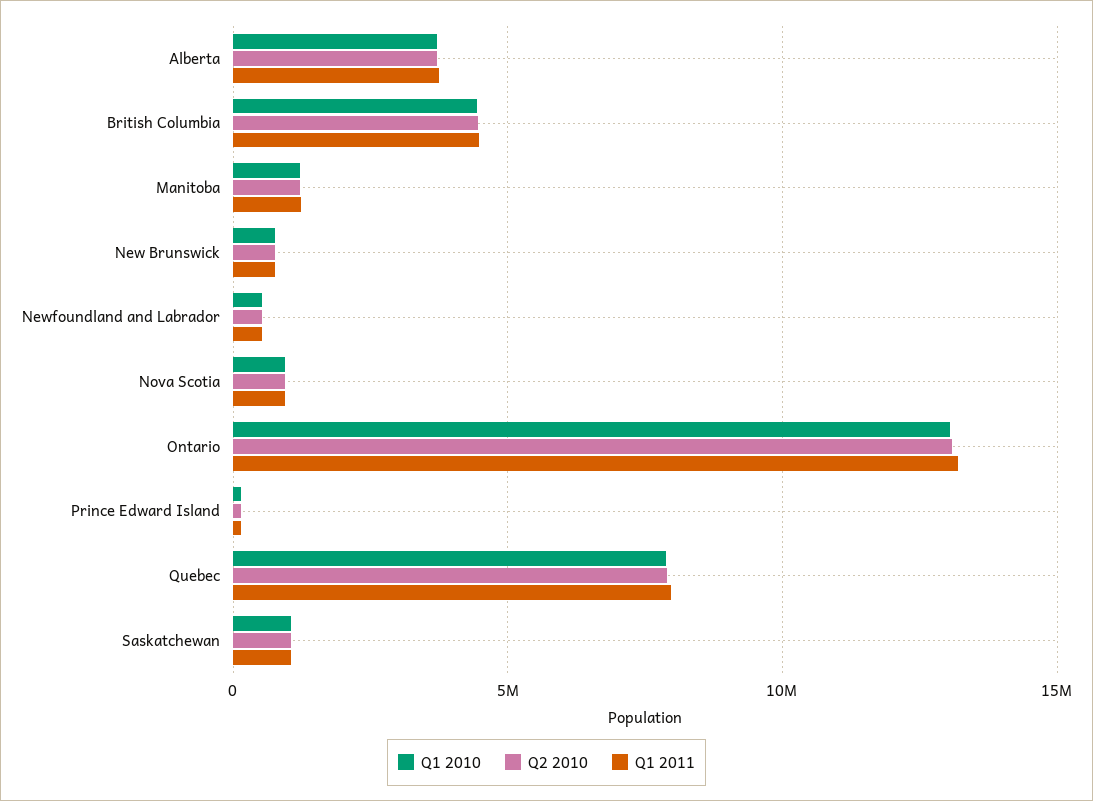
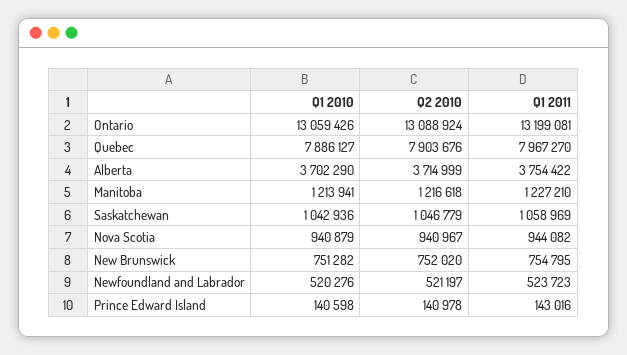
  {
    "Q1 2010": {
      "Alberta": 3702290,
-     "British Columbia": 4500000,
      "Manitoba": 1213941,
      "New Brunswick": 751282,
      "Newfoundland and Labrador": 520276,
      "Nova Scotia": 940879,
      "Ontario": 13059426,
      "Prince Edward Island": 140598,
      "Quebec": 7886127,
      "Saskatchewan": 1042936
    },
    "Q2 2010": {
      "Alberta": 3714999,
-     "British Columbia": 4500000,
      "Manitoba": 1216618,
      "New Brunswick": 752020,
      "Newfoundland and Labrador": 521197,
      "Nova Scotia": 940967,
      "Ontario": 13088924,
      "Prince Edward Island": 140978,
      "Quebec": 7903676,
      "Saskatchewan": 1046779
    },
    "Q1 2011": {
      "Alberta": 3754422,
-     "British Columbia": 4500000,
      "Manitoba": 1227210,
      "New Brunswick": 754795,
      "Newfoundland and Labrador": 523723,
      "Nova Scotia": 944082,
      "Ontario": 13199081,
      "Prince Edward Island": 143016,
      "Quebec": 7967270,
      "Saskatchewan": 1058969
    }
  }

